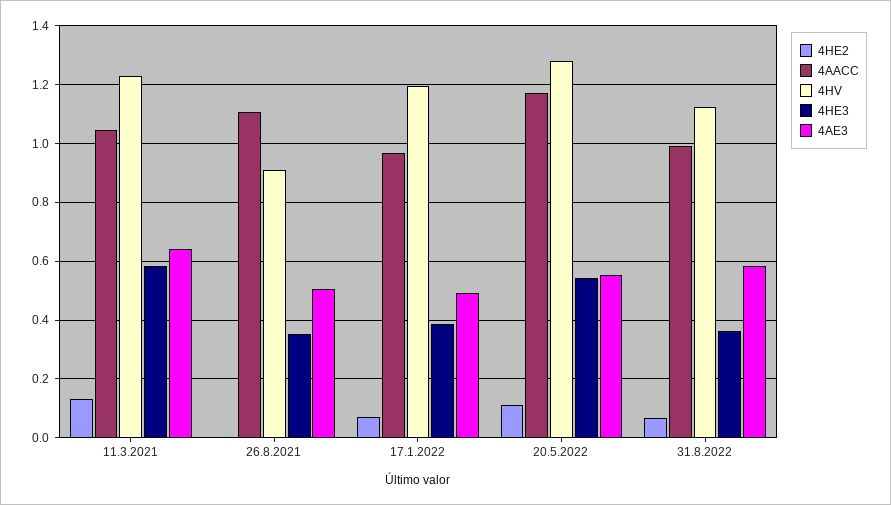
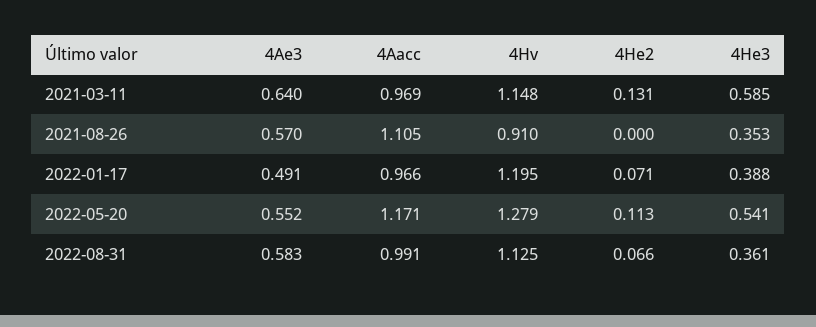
  {
    "4HE2": {
      "11.3.2021": 0.131,
      "26.8.2021": 0,
      "17.1.2022": 0.071,
      "20.5.2022": 0.113,
      "31.8.2022": 0.066
    },
    "4AACC": {
-     "11.3.2021": 1.05,
+     "11.3.2021": 0.969,
      "26.8.2021": 1.105,
      "17.1.2022": 0.966,
      "20.5.2022": 1.171,
      "31.8.2022": 0.991
    },
    "4HV": {
-     "11.3.2021": 1.225,
+     "11.3.2021": 1.148,
      "26.8.2021": 0.91,
      "17.1.2022": 1.195,
      "20.5.2022": 1.279,
      "31.8.2022": 1.125
    },
    "4HE3": {
      "11.3.2021": 0.585,
      "26.8.2021": 0.353,
      "17.1.2022": 0.388,
      "20.5.2022": 0.541,
      "31.8.2022": 0.361
    },
    "4AE3": {
      "11.3.2021": 0.64,
-     "26.8.2021": 0.5,
+     "26.8.2021": 0.57,
      "17.1.2022": 0.491,
      "20.5.2022": 0.552,
      "31.8.2022": 0.583
    }
  }

